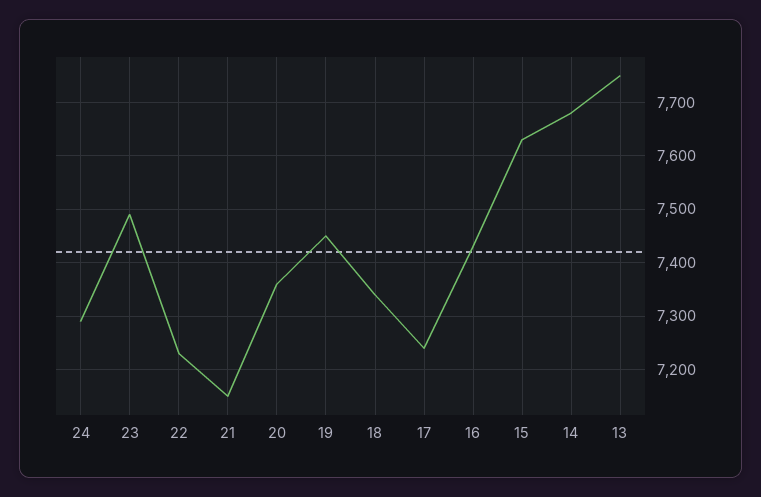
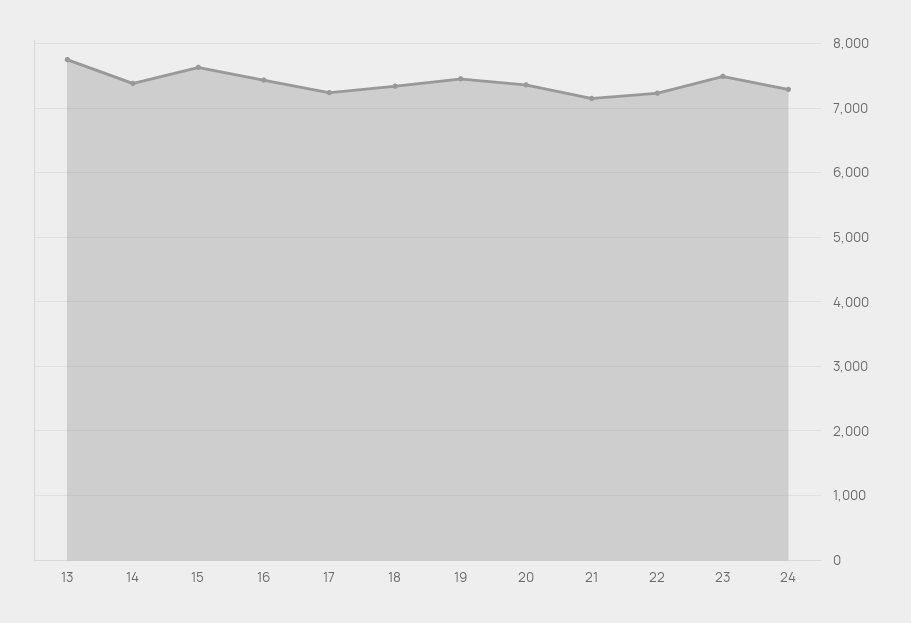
  {
    "24": 7300,
    "23": 7500,
    "22": 7240,
    "21": 7160,
    "20": 7360,
    "19": 7460,
    "18": 7340,
    "17": 7240,
    "16": 7440,
    "15": 7640,
-   "14": 7680,
+   "14": 7400,
    "13": 7760
  }

